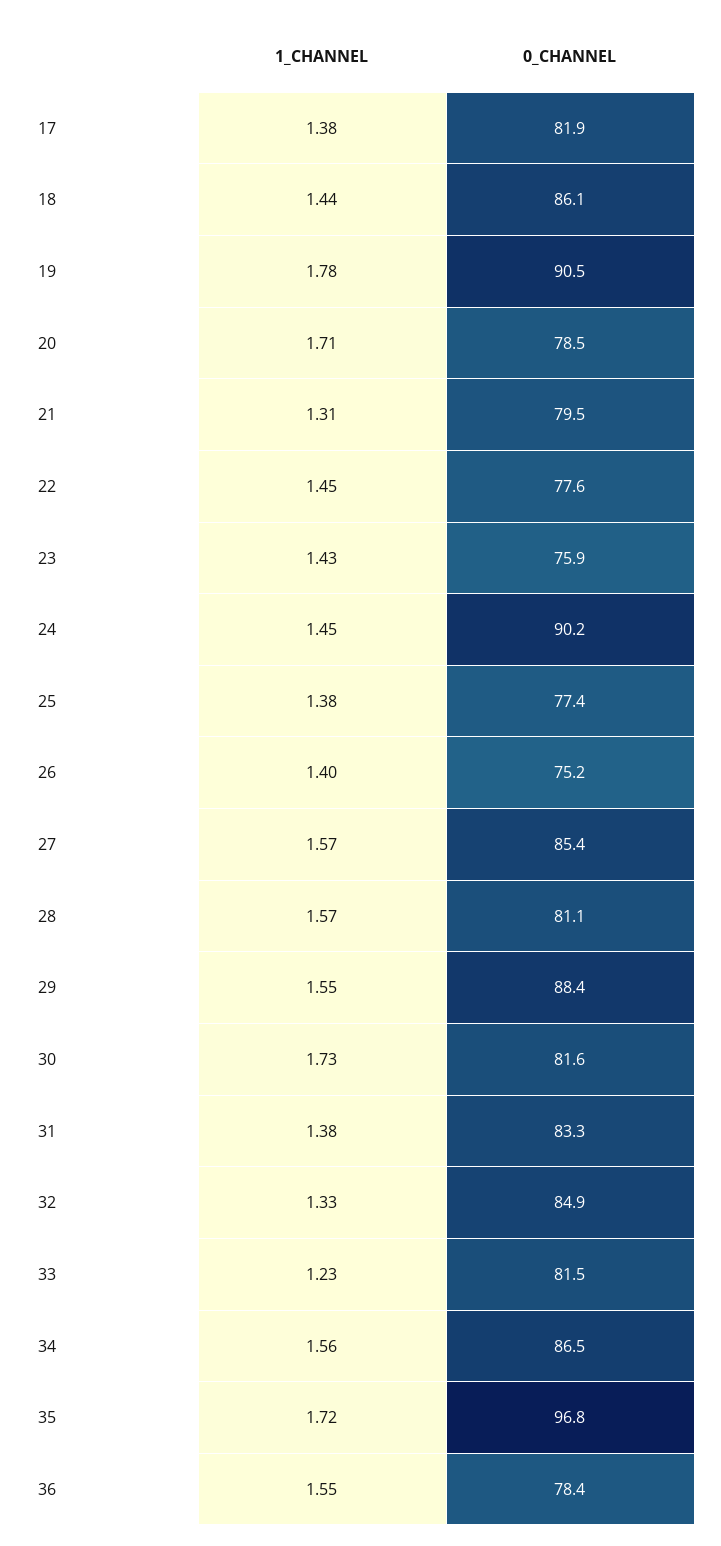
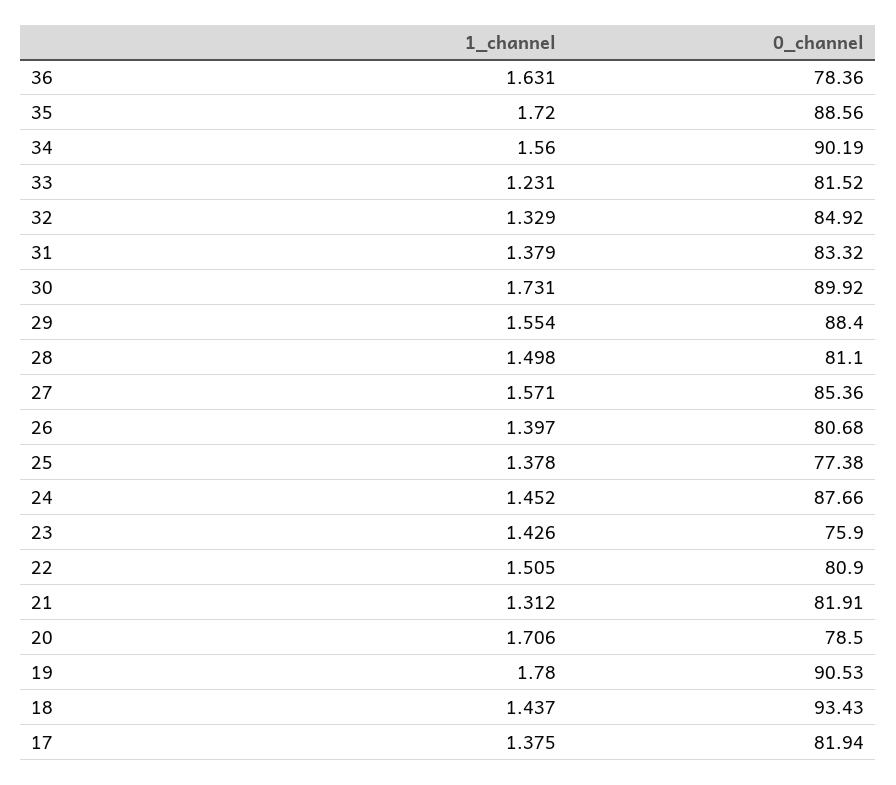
  {
    "1_CHANNEL": {
      "17": 1.375,
      "18": 1.437,
      "19": 1.78,
      "20": 1.706,
      "21": 1.312,
-     "22": 1.45,
+     "22": 1.505,
      "23": 1.426,
      "24": 1.452,
      "25": 1.378,
      "26": 1.397,
      "27": 1.571,
-     "28": 1.57,
+     "28": 1.498,
      "29": 1.554,
      "30": 1.731,
      "31": 1.379,
      "32": 1.329,
      "33": 1.231,
      "34": 1.56,
      "35": 1.72,
-     "36": 1.55
+     "36": 1.631
    },
    "0_CHANNEL": {
      "17": 81.94,
-     "18": 86.1,
+     "18": 93.43,
      "19": 90.53,
      "20": 78.5,
-     "21": 79.5,
+     "21": 81.91,
-     "22": 77.6,
+     "22": 80.9,
      "23": 75.9,
-     "24": 90.2,
+     "24": 87.66,
      "25": 77.38,
-     "26": 75.2,
+     "26": 80.68,
      "27": 85.36,
      "28": 81.1,
      "29": 88.4,
-     "30": 81.6,
+     "30": 89.92,
      "31": 83.32,
      "32": 84.92,
      "33": 81.52,
-     "34": 86.5,
+     "34": 90.19,
-     "35": 96.8,
+     "35": 88.56,
      "36": 78.36
    }
  }

